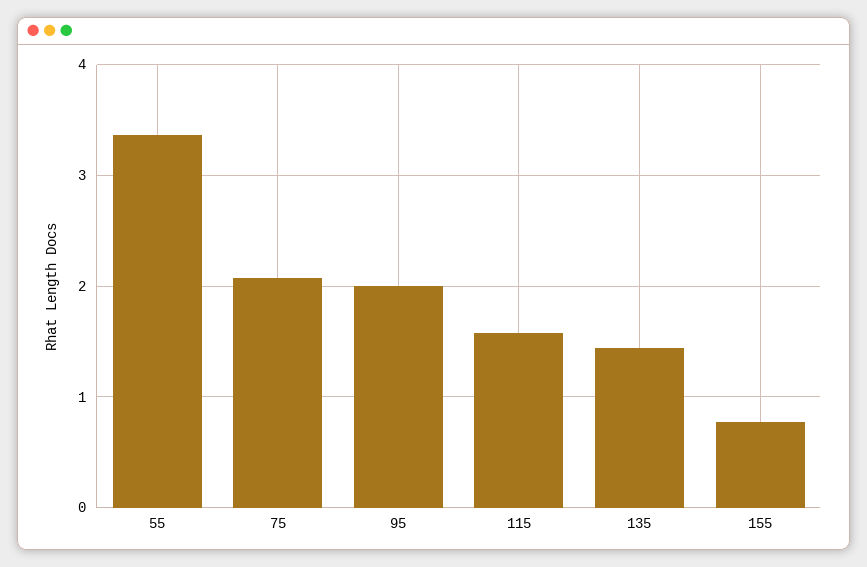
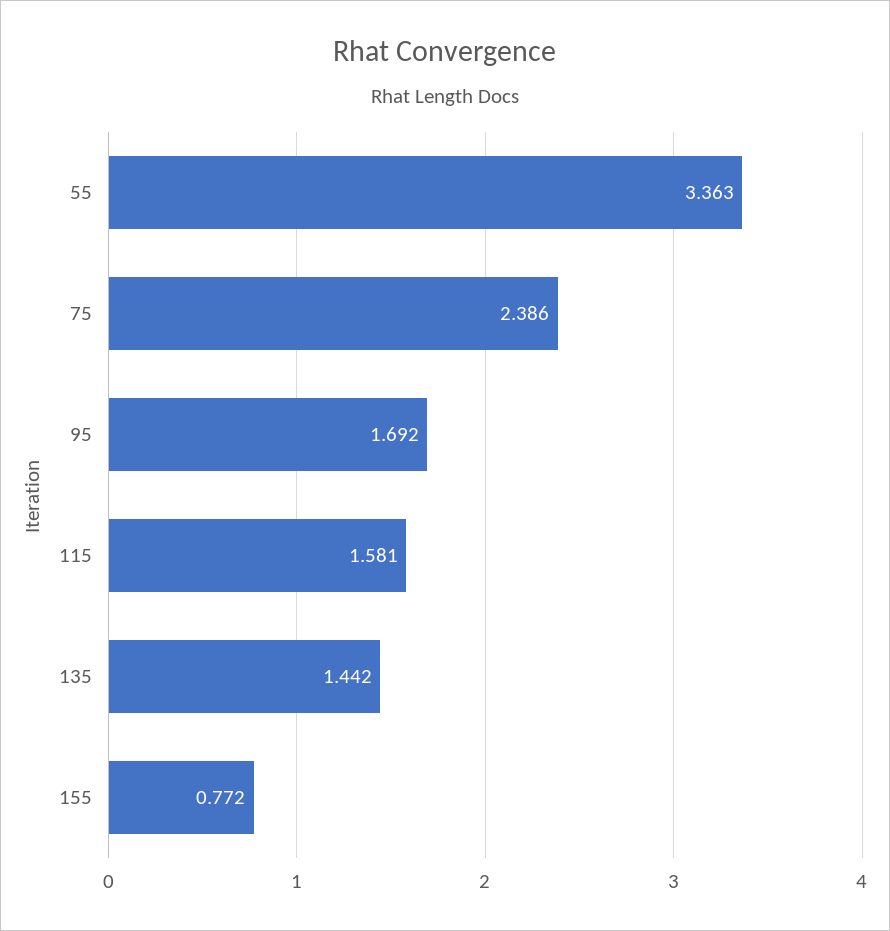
  {
    "55": 3.363,
-   "75": 2.1,
+   "75": 2.386,
-   "95": 2,
+   "95": 1.692,
    "115": 1.581,
    "135": 1.442,
    "155": 0.772
  }

